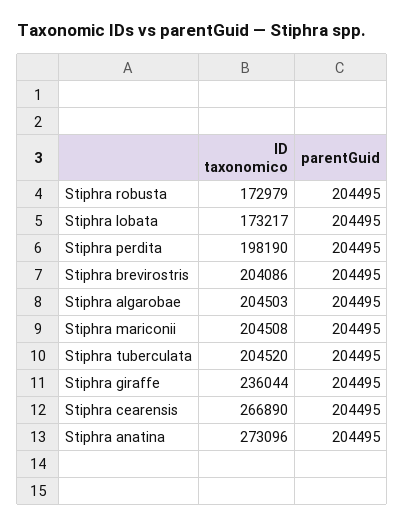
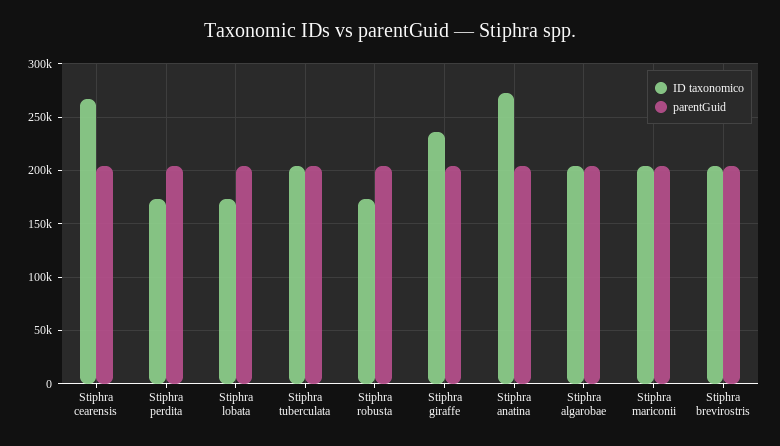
  {
    "ID taxonomico": {
      "Stiphra robusta": 172979,
      "Stiphra lobata": 173217,
-     "Stiphra perdita": 198190,
+     "Stiphra perdita": 170000,
      "Stiphra brevirostris": 204086,
      "Stiphra algarobae": 204503,
      "Stiphra mariconii": 204508,
      "Stiphra tuberculata": 204520,
      "Stiphra giraffe": 236044,
      "Stiphra cearensis": 266890,
      "Stiphra anatina": 273096
    },
    "parentGuid": {
      "Stiphra robusta": 204495,
      "Stiphra lobata": 204495,
      "Stiphra perdita": 204495,
      "Stiphra brevirostris": 204495,
      "Stiphra algarobae": 204495,
      "Stiphra mariconii": 204495,
      "Stiphra tuberculata": 204495,
      "Stiphra giraffe": 204495,
      "Stiphra cearensis": 204495,
      "Stiphra anatina": 204495
    }
  }

